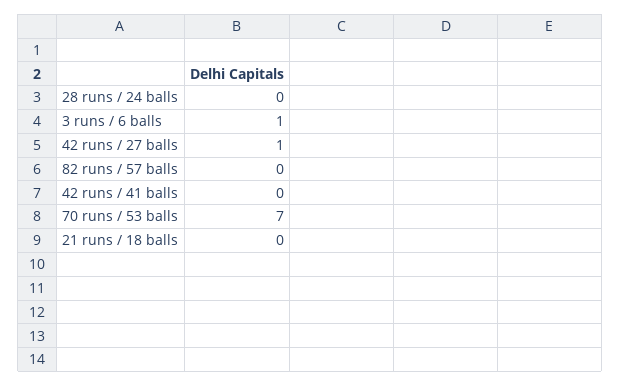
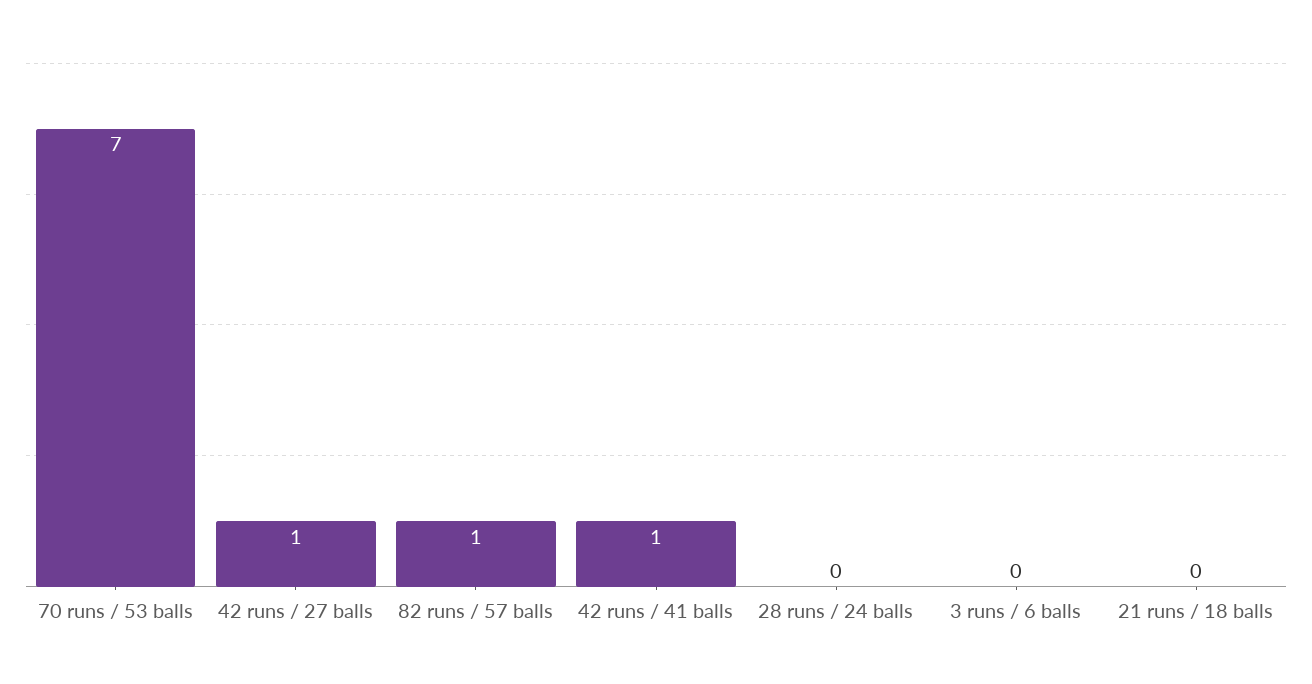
  {
    "28 runs / 24 balls": 0,
-   "3 runs / 6 balls": 1,
+   "3 runs / 6 balls": 0,
    "42 runs / 27 balls": 1,
-   "82 runs / 57 balls": 0,
+   "82 runs / 57 balls": 1,
-   "42 runs / 41 balls": 0,
+   "42 runs / 41 balls": 1,
    "70 runs / 53 balls": 7,
    "21 runs / 18 balls": 0
  }

